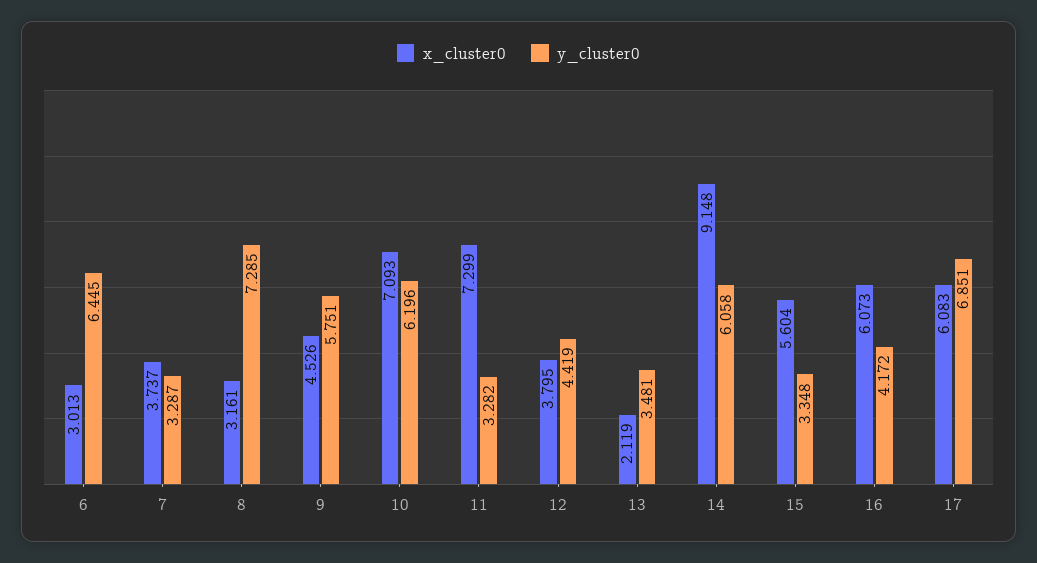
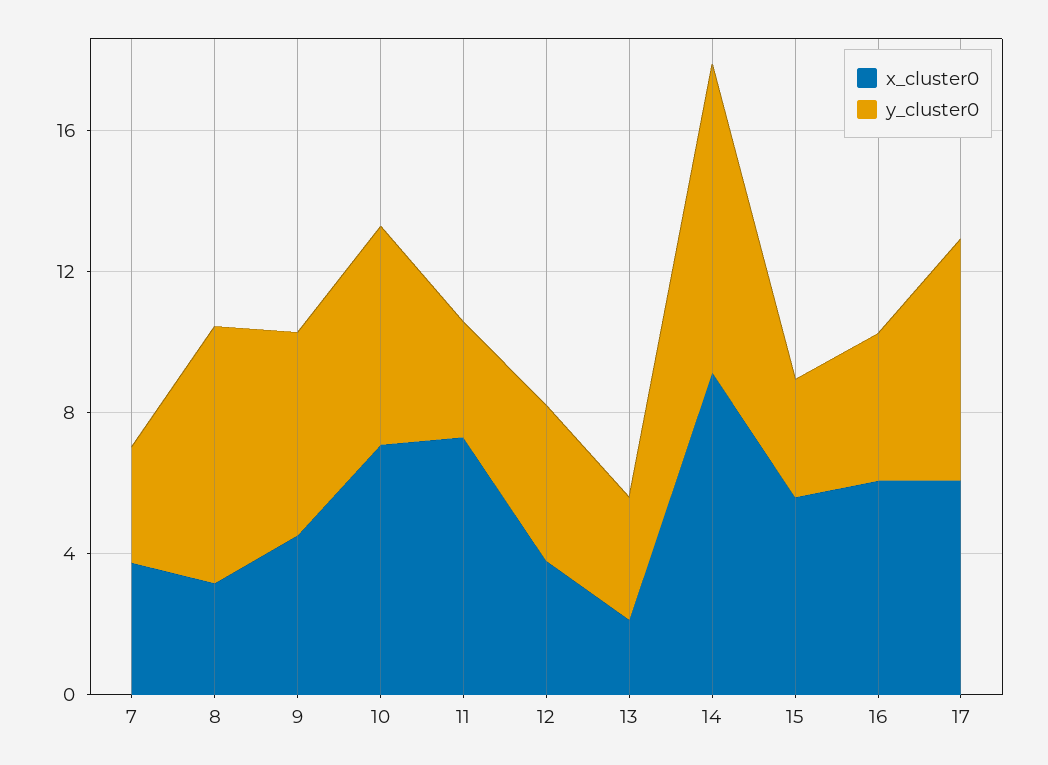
  {
    "x_cluster0": {
-     "6": 3.013,
      "7": 3.737,
      "8": 3.161,
      "9": 4.526,
      "10": 7.093,
      "11": 7.299,
      "12": 3.795,
      "13": 2.119,
      "14": 9.148,
      "15": 5.604,
      "16": 6.073,
      "17": 6.083
    },
    "y_cluster0": {
-     "6": 6.445,
      "7": 3.287,
      "8": 7.285,
      "9": 5.751,
      "10": 6.196,
      "11": 3.282,
      "12": 4.419,
      "13": 3.481,
-     "14": 6.058,
+     "14": 9,
      "15": 3.348,
      "16": 4.172,
      "17": 6.851
    }
  }

